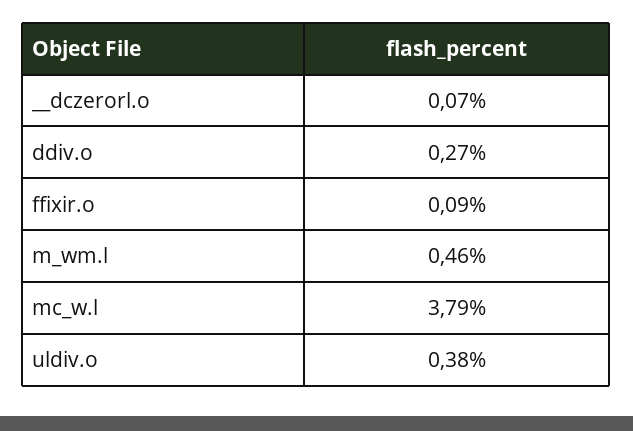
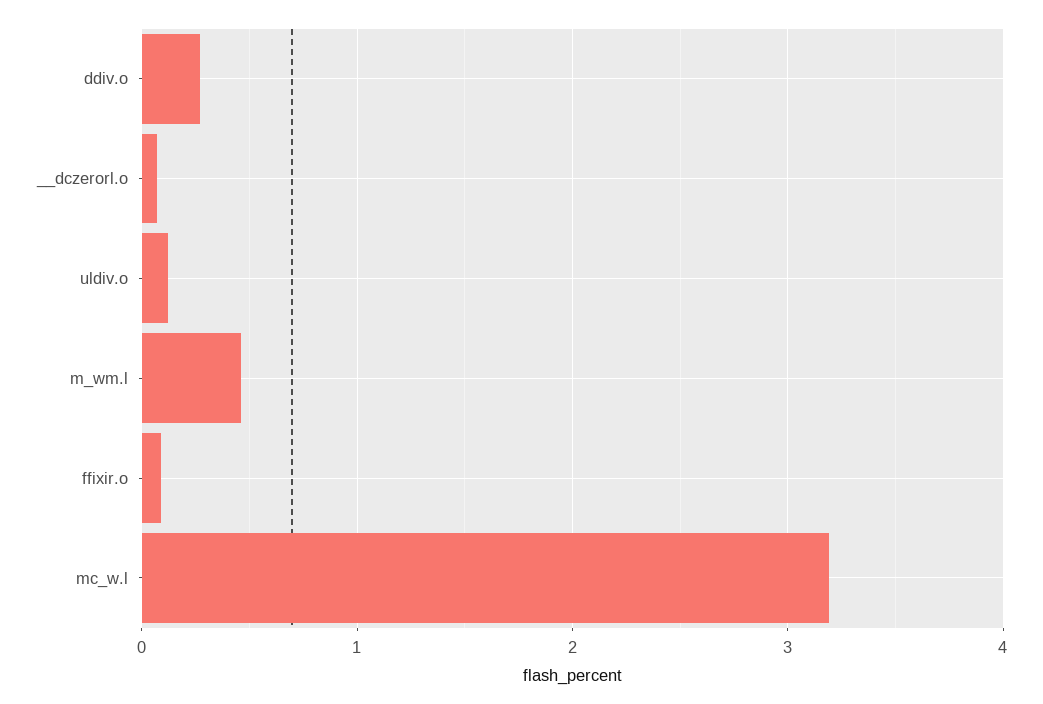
  {
    "__dczerorl.o": 0.07,
    "ddiv.o": 0.27,
    "ffixir.o": 0.09,
    "m_wm.l": 0.46,
-   "mc_w.l": 3.79,
+   "mc_w.l": 3.2,
-   "uldiv.o": 0.38
+   "uldiv.o": 0.1
  }

